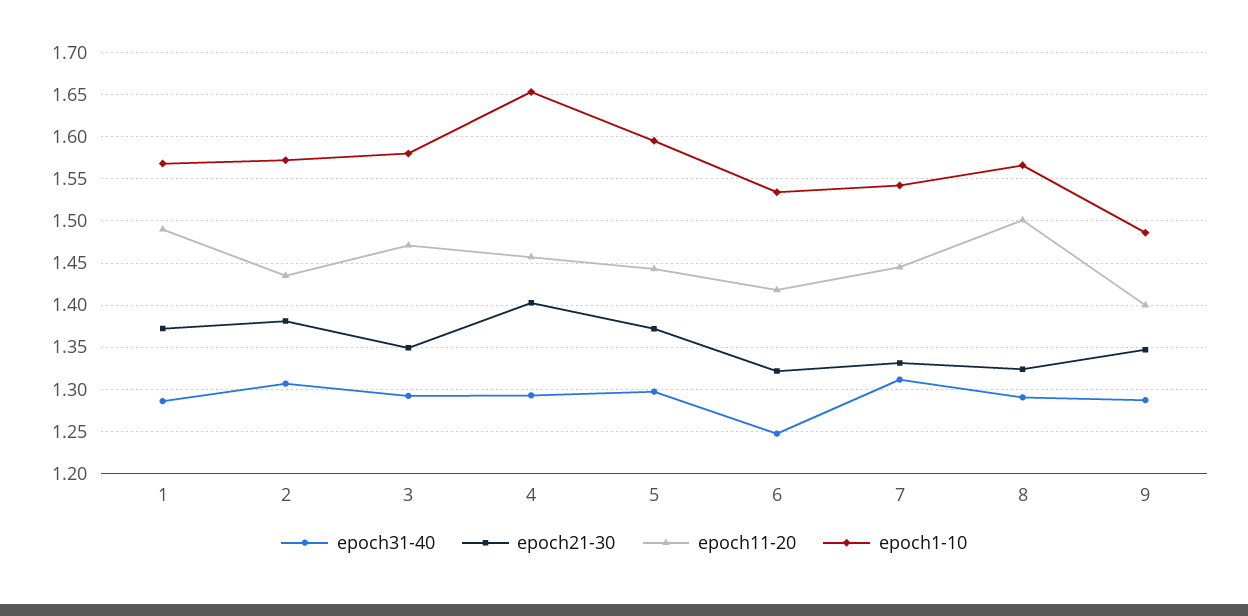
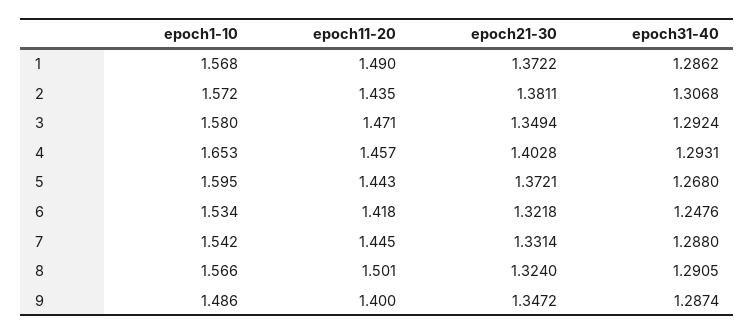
  {
    "epoch31-40": {
      "1": 1.2862,
      "2": 1.3068,
      "3": 1.2924,
      "4": 1.2931,
-     "5": 1.3,
+     "5": 1.268,
      "6": 1.2476,
-     "7": 1.31,
+     "7": 1.288,
      "8": 1.2905,
      "9": 1.2874
    },
    "epoch21-30": {
      "1": 1.3722,
      "2": 1.3811,
      "3": 1.3494,
      "4": 1.4028,
      "5": 1.3721,
      "6": 1.3218,
      "7": 1.3314,
      "8": 1.324,
      "9": 1.3472
    },
    "epoch11-20": {
      "1": 1.49,
      "2": 1.435,
      "3": 1.471,
      "4": 1.457,
      "5": 1.443,
      "6": 1.418,
      "7": 1.445,
      "8": 1.501,
      "9": 1.4
    },
    "epoch1-10": {
      "1": 1.568,
      "2": 1.572,
      "3": 1.58,
      "4": 1.653,
      "5": 1.595,
      "6": 1.534,
      "7": 1.542,
      "8": 1.566,
      "9": 1.486
    }
  }

